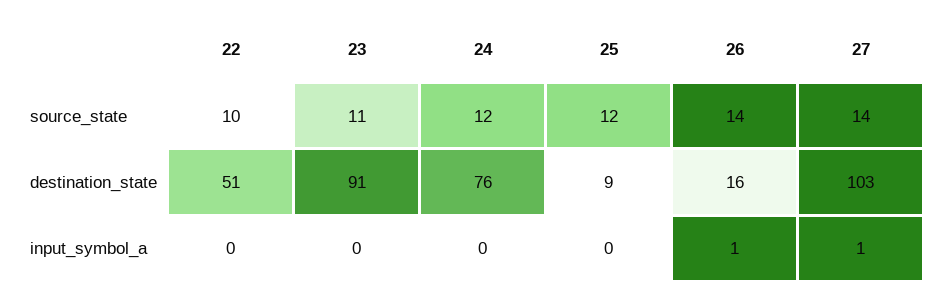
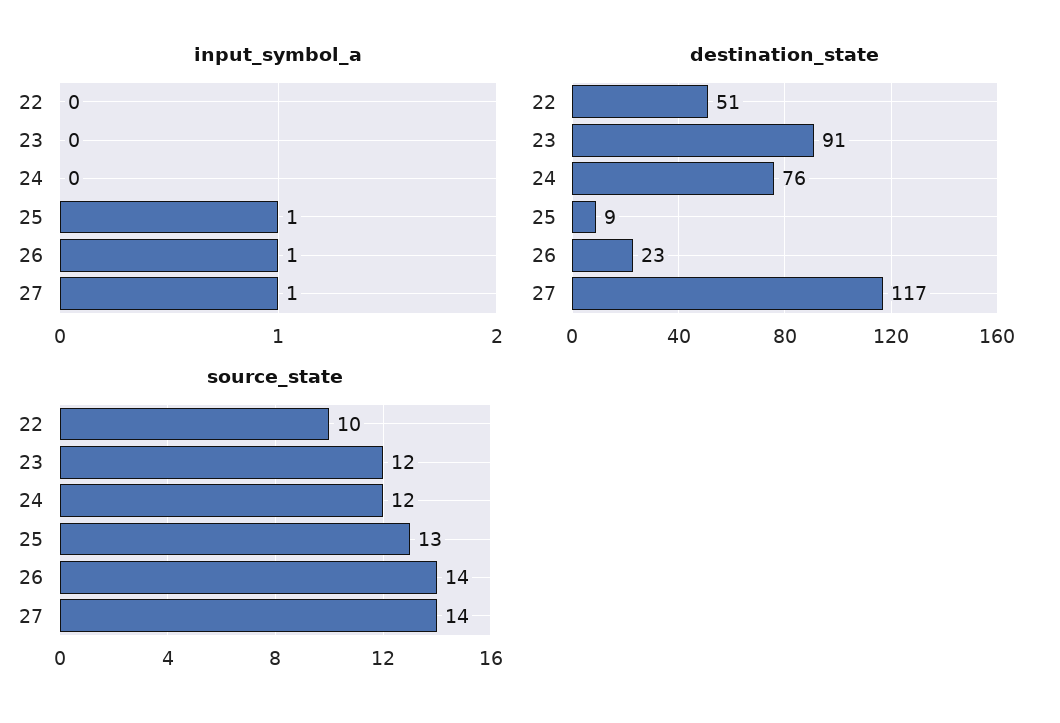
  {
    "source_state": {
      "22": 10,
-     "23": 11,
+     "23": 12,
      "24": 12,
-     "25": 12,
+     "25": 13,
      "26": 14,
      "27": 14
    },
    "destination_state": {
      "22": 51,
      "23": 91,
      "24": 76,
      "25": 9,
-     "26": 16,
+     "26": 23,
-     "27": 103
+     "27": 117
    },
    "input_symbol_a": {
      "22": 0,
      "23": 0,
      "24": 0,
-     "25": 0,
+     "25": 1,
      "26": 1,
      "27": 1
    }
  }

